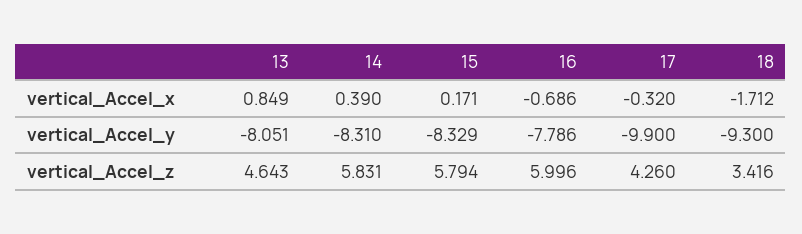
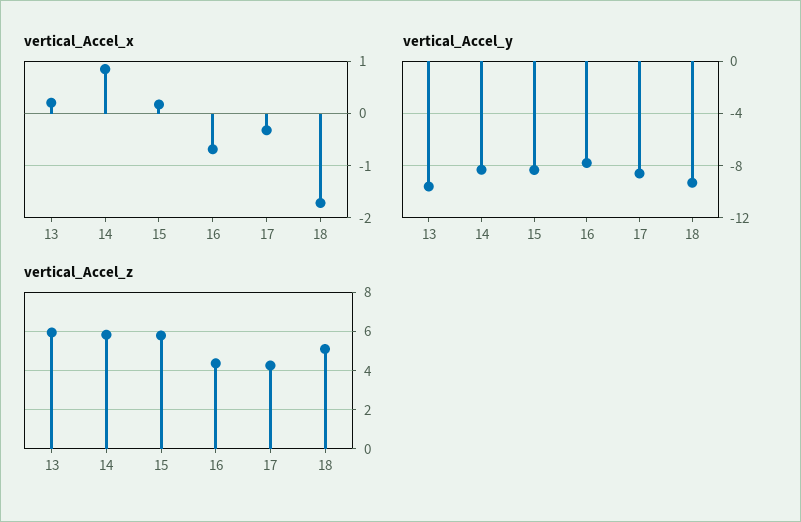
  {
    "vertical_Accel_x": {
-     "13": 0.849,
+     "13": 0.2,
-     "14": 0.39,
+     "14": 0.8,
      "15": 0.171,
      "16": -0.686,
      "17": -0.32,
      "18": -1.712
    },
    "vertical_Accel_y": {
-     "13": -8.051,
+     "13": -9.5,
      "14": -8.31,
      "15": -8.329,
      "16": -7.786,
-     "17": -9.9,
+     "17": -8.5,
      "18": -9.3
    },
    "vertical_Accel_z": {
-     "13": 4.643,
+     "13": 6,
      "14": 5.831,
      "15": 5.794,
-     "16": 5.996,
+     "16": 4.5,
      "17": 4.26,
-     "18": 3.416
+     "18": 5
    }
  }

